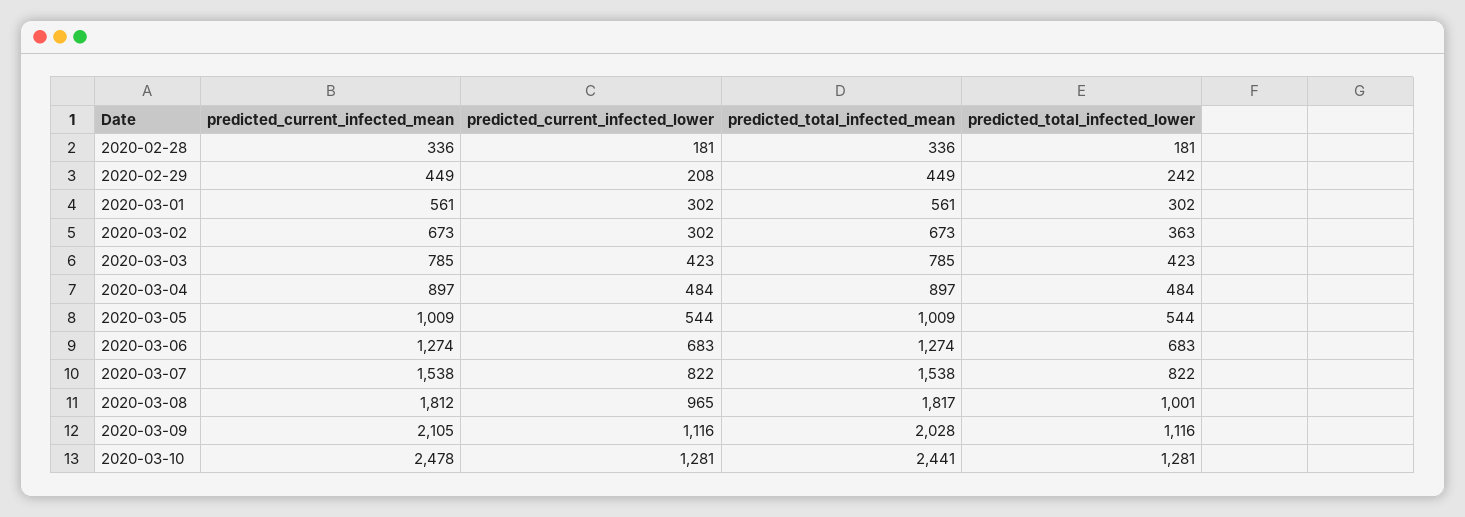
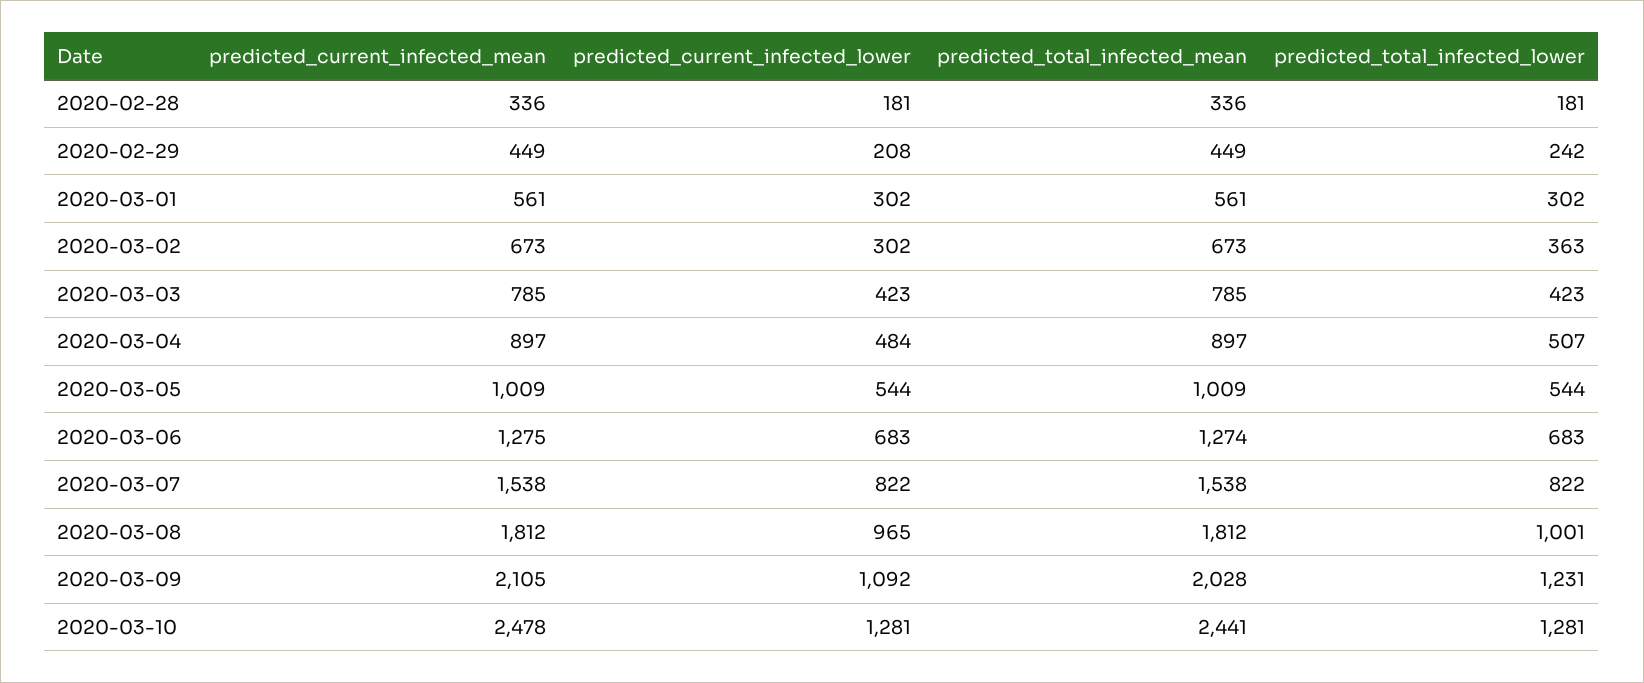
  {
    "predicted_current_infected_mean": {
      "2020-02-28": 336,
      "2020-02-29": 449,
      "2020-03-01": 561,
      "2020-03-02": 673,
      "2020-03-03": 785,
      "2020-03-04": 897,
      "2020-03-05": 1009,
-     "2020-03-06": 1274,
+     "2020-03-06": 1275,
      "2020-03-07": 1538,
      "2020-03-08": 1812,
      "2020-03-09": 2105,
      "2020-03-10": 2478
    },
    "predicted_current_infected_lower": {
      "2020-02-28": 181,
      "2020-02-29": 208,
      "2020-03-01": 302,
      "2020-03-02": 302,
      "2020-03-03": 423,
      "2020-03-04": 484,
      "2020-03-05": 544,
      "2020-03-06": 683,
      "2020-03-07": 822,
      "2020-03-08": 965,
-     "2020-03-09": 1116,
+     "2020-03-09": 1092,
      "2020-03-10": 1281
    },
    "predicted_total_infected_mean": {
      "2020-02-28": 336,
      "2020-02-29": 449,
      "2020-03-01": 561,
      "2020-03-02": 673,
      "2020-03-03": 785,
      "2020-03-04": 897,
      "2020-03-05": 1009,
      "2020-03-06": 1274,
      "2020-03-07": 1538,
-     "2020-03-08": 1817,
+     "2020-03-08": 1812,
      "2020-03-09": 2028,
      "2020-03-10": 2441
    },
    "predicted_total_infected_lower": {
      "2020-02-28": 181,
      "2020-02-29": 242,
      "2020-03-01": 302,
      "2020-03-02": 363,
      "2020-03-03": 423,
-     "2020-03-04": 484,
+     "2020-03-04": 507,
      "2020-03-05": 544,
      "2020-03-06": 683,
      "2020-03-07": 822,
      "2020-03-08": 1001,
-     "2020-03-09": 1116,
+     "2020-03-09": 1231,
      "2020-03-10": 1281
    }
  }

